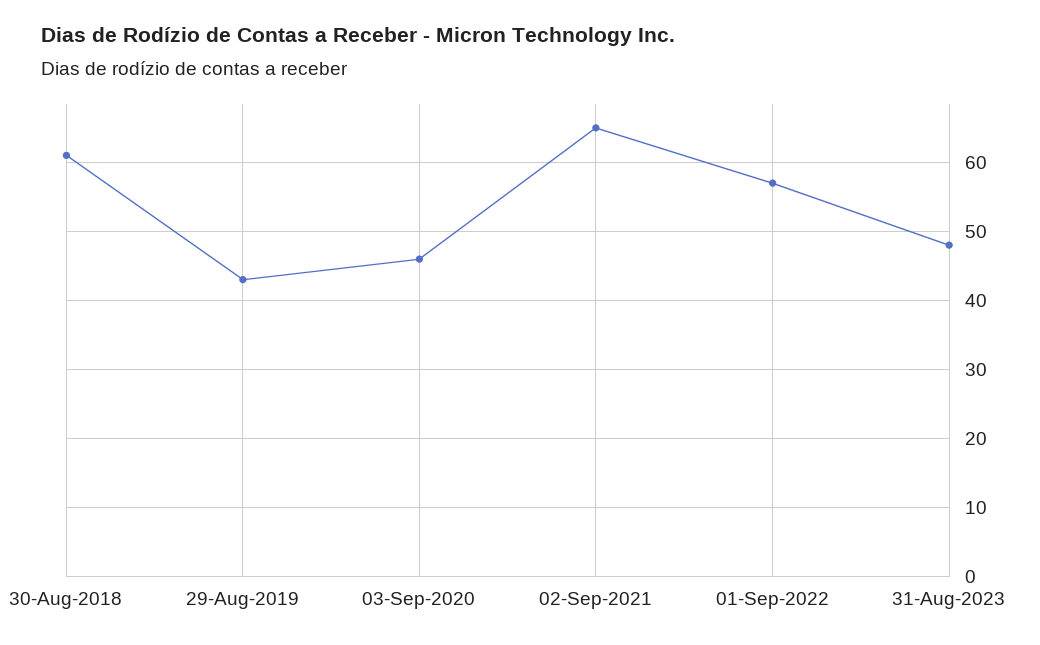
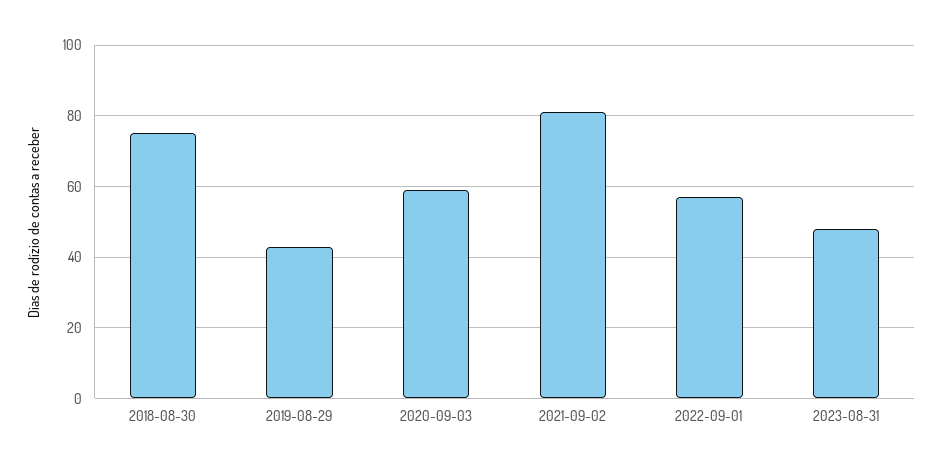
  {
-   "30-Aug-2018": 61,
+   "30-Aug-2018": 75,
    "29-Aug-2019": 43,
-   "03-Sep-2020": 46,
+   "03-Sep-2020": 60,
-   "02-Sep-2021": 65,
+   "02-Sep-2021": 80,
    "01-Sep-2022": 57,
    "31-Aug-2023": 48
  }

